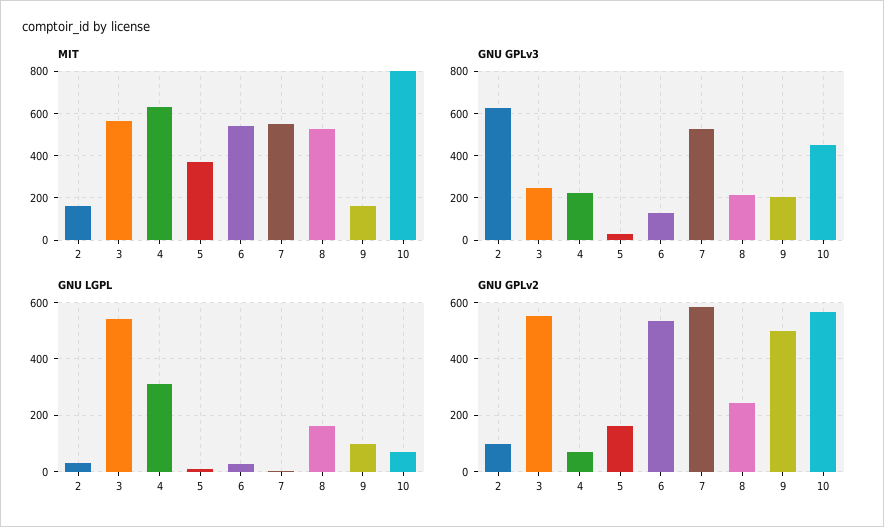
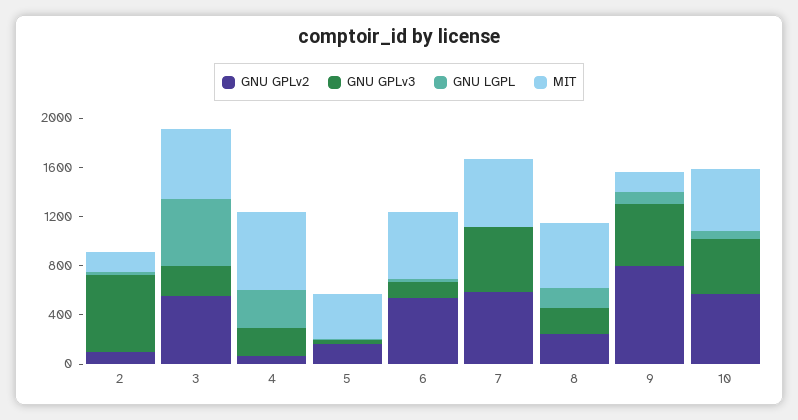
  {
    "MIT": {
      "2": 150,
      "3": 550,
      "4": 650,
      "5": 350,
      "6": 550,
      "7": 550,
      "8": 550,
      "9": 150,
-     "10": 800
+     "10": 500
    },
    "GNU GPLv3": {
      "2": 600,
      "3": 250,
      "4": 250,
      "5": 50,
      "6": 150,
      "7": 550,
      "8": 200,
-     "9": 200,
+     "9": 500,
      "10": 450
    },
    "GNU LGPL": {
      "2": 25,
      "3": 550,
      "4": 300,
      "5": 0,
      "6": 25,
      "7": 0,
      "8": 175,
      "9": 100,
      "10": 75
    },
    "GNU GPLv2": {
      "2": 100,
      "3": 550,
      "4": 75,
      "5": 175,
      "6": 525,
      "7": 575,
      "8": 250,
-     "9": 500,
+     "9": 800,
      "10": 575
    }
  }

